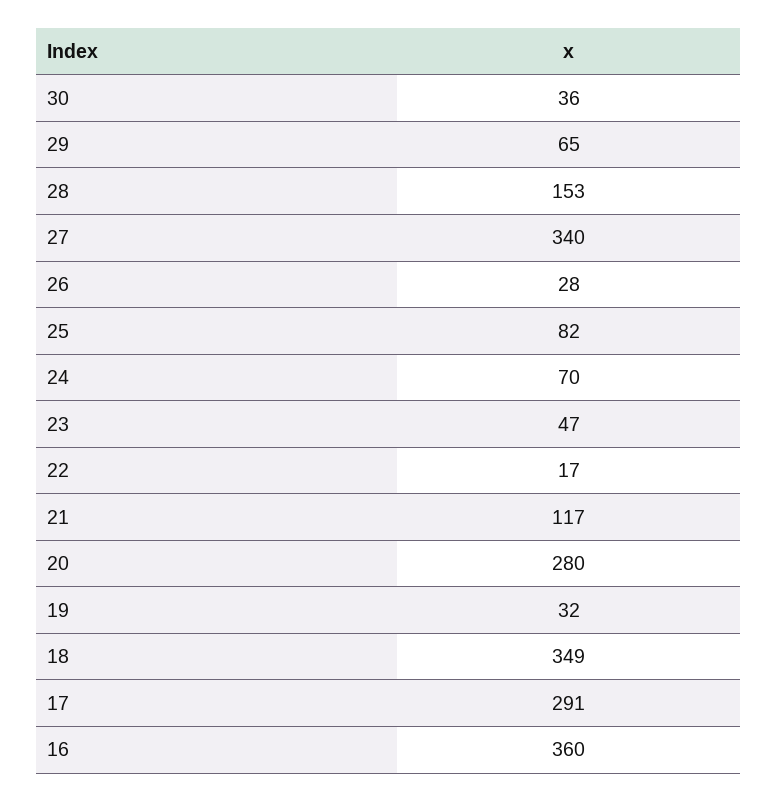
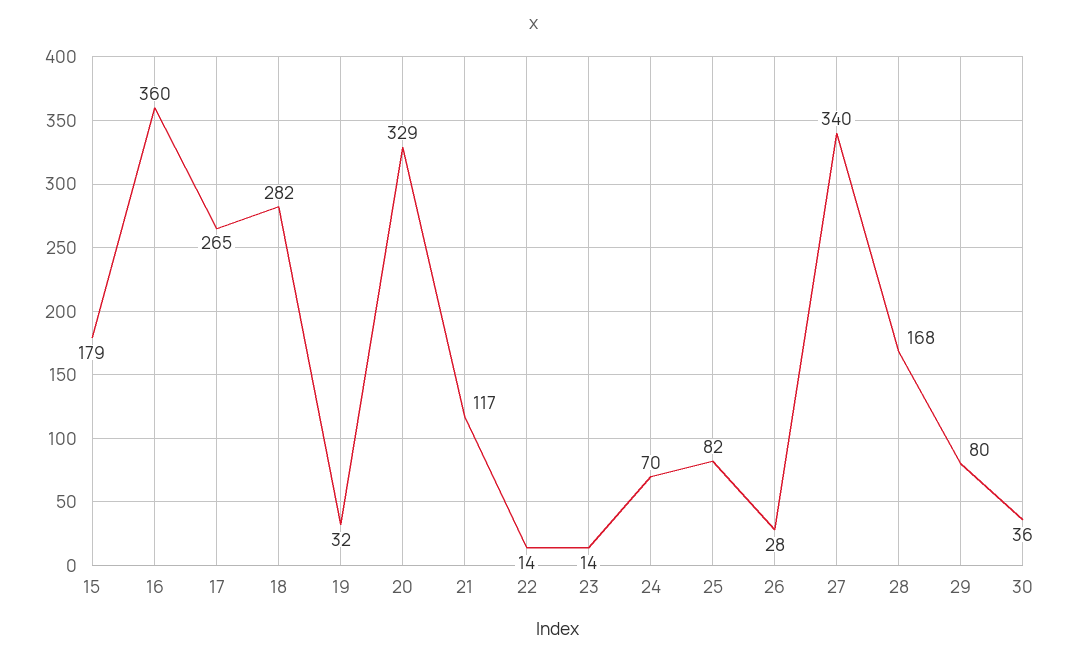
  {
    "30": 36,
-   "29": 65,
+   "29": 80,
-   "28": 153,
+   "28": 168,
    "27": 340,
    "26": 28,
    "25": 82,
    "24": 70,
-   "23": 47,
+   "23": 14,
-   "22": 17,
+   "22": 14,
    "21": 117,
-   "20": 280,
+   "20": 329,
    "19": 32,
-   "18": 349,
+   "18": 282,
-   "17": 291,
+   "17": 265,
-   "16": 360
+   "16": 360,
+   "15": 179
  }

